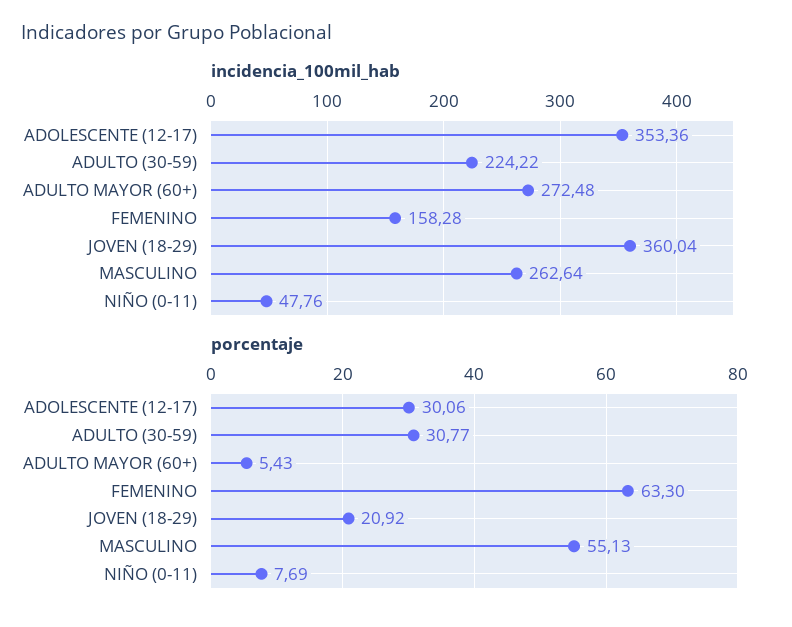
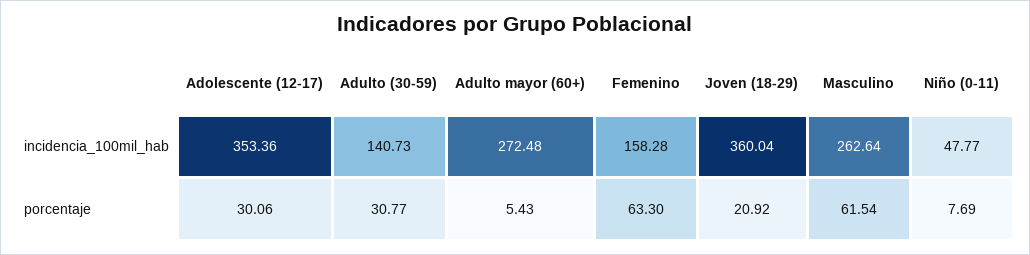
  {
    "incidencia_100mil_hab": {
      "ADOLESCENTE (12-17)": 353.36,
-     "ADULTO (30-59)": 224.22,
+     "ADULTO (30-59)": 140.73,
      "ADULTO MAYOR (60+)": 272.48,
      "FEMENINO": 158.28,
      "JOVEN (18-29)": 360.04,
      "MASCULINO": 262.64,
-     "NIÑO (0-11)": 47.76
+     "NIÑO (0-11)": 47.77
    },
    "porcentaje": {
      "ADOLESCENTE (12-17)": 30.06,
      "ADULTO (30-59)": 30.77,
      "ADULTO MAYOR (60+)": 5.43,
      "FEMENINO": 63.3,
      "JOVEN (18-29)": 20.92,
-     "MASCULINO": 55.13,
+     "MASCULINO": 61.54,
      "NIÑO (0-11)": 7.69
    }
  }

